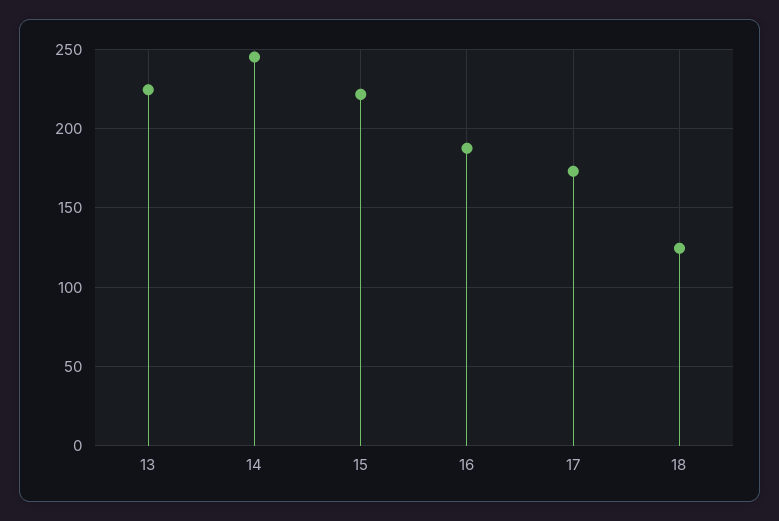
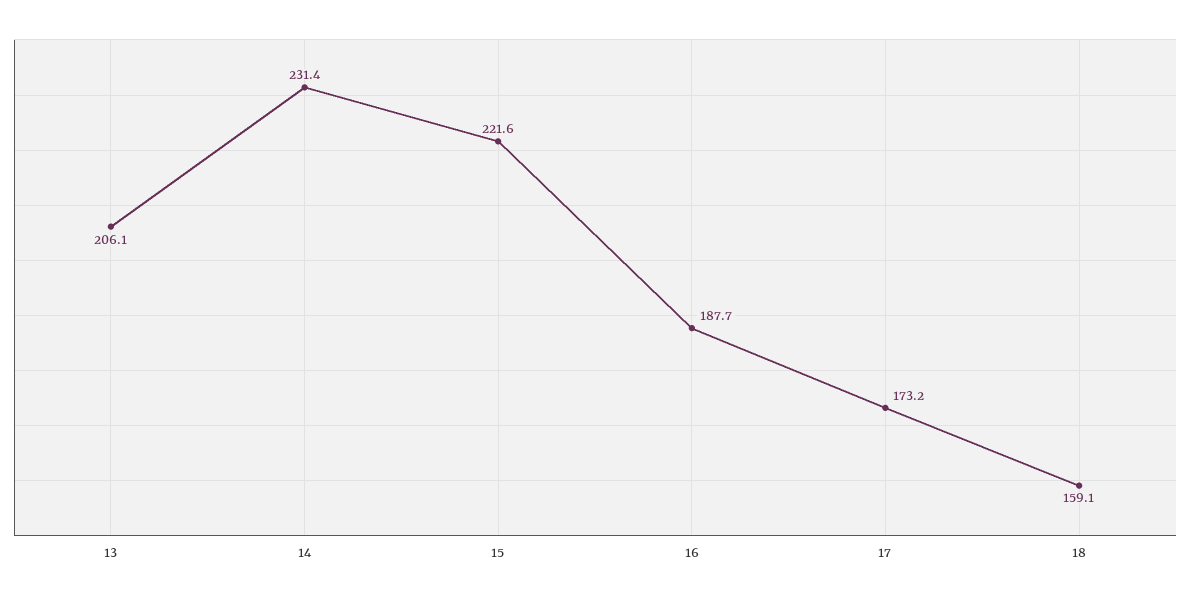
  {
-   "13": 225,
+   "13": 206.1,
-   "14": 245,
+   "14": 231.4,
    "15": 221.6,
    "16": 187.7,
    "17": 173.2,
-   "18": 125
+   "18": 159.1
  }

